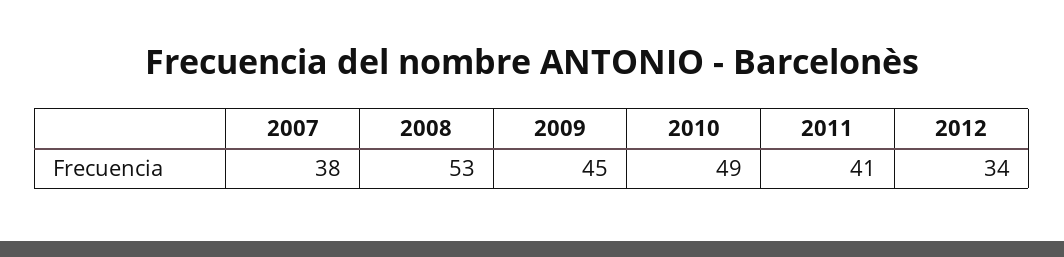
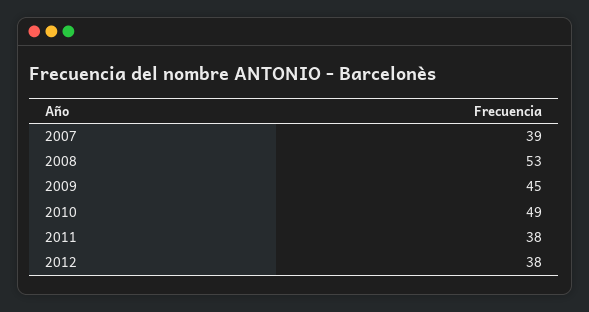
  {
-   "2007": 38,
+   "2007": 39,
    "2008": 53,
    "2009": 45,
    "2010": 49,
-   "2011": 41,
+   "2011": 38,
-   "2012": 34
+   "2012": 38
  }

